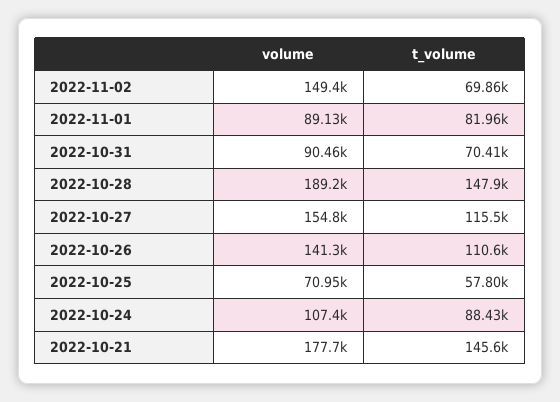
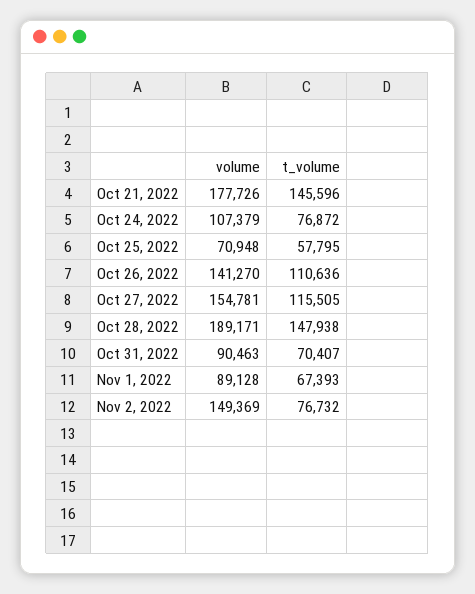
  {
    "volume": {
      "2022-11-02": 149369,
      "2022-11-01": 89128,
      "2022-10-31": 90463,
      "2022-10-28": 189171,
      "2022-10-27": 154781,
      "2022-10-26": 141270,
      "2022-10-25": 70948,
      "2022-10-24": 107379,
      "2022-10-21": 177726
    },
    "t_volume": {
-     "2022-11-02": 69860,
+     "2022-11-02": 76732,
-     "2022-11-01": 81960,
+     "2022-11-01": 67393,
      "2022-10-31": 70407,
      "2022-10-28": 147938,
      "2022-10-27": 115505,
      "2022-10-26": 110636,
      "2022-10-25": 57795,
-     "2022-10-24": 88430,
+     "2022-10-24": 76872,
      "2022-10-21": 145596
    }
  }

